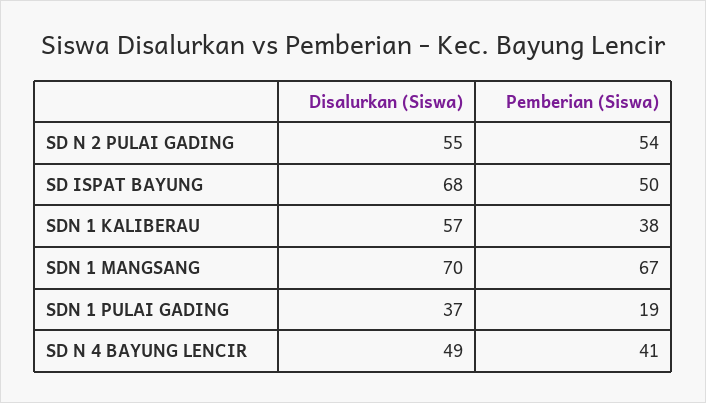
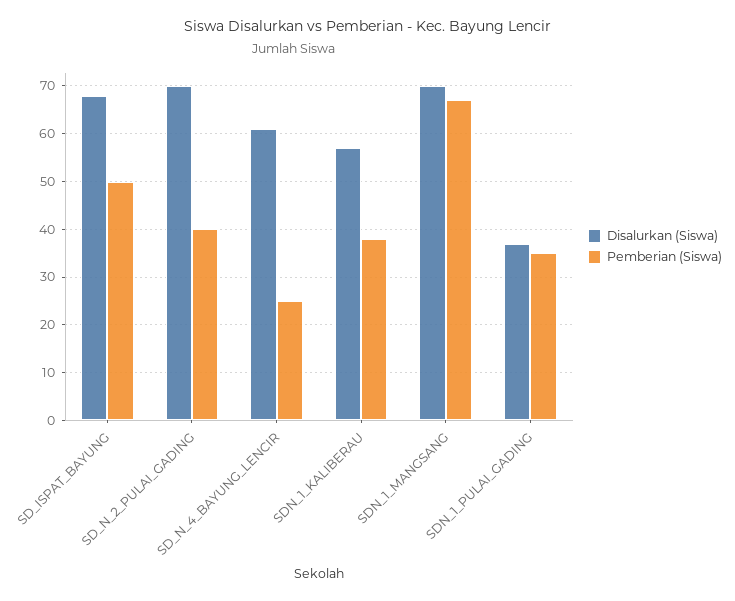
  {
    "Disalurkan (Siswa)": {
-     "SD N 2 PULAI GADING": 55,
+     "SD N 2 PULAI GADING": 70,
      "SD ISPAT BAYUNG": 68,
      "SDN 1 KALIBERAU": 57,
      "SDN 1 MANGSANG": 70,
      "SDN 1 PULAI GADING": 37,
-     "SD N 4 BAYUNG LENCIR": 49
+     "SD N 4 BAYUNG LENCIR": 60
    },
    "Pemberian (Siswa)": {
-     "SD N 2 PULAI GADING": 54,
+     "SD N 2 PULAI GADING": 40,
      "SD ISPAT BAYUNG": 50,
      "SDN 1 KALIBERAU": 38,
      "SDN 1 MANGSANG": 67,
-     "SDN 1 PULAI GADING": 19,
+     "SDN 1 PULAI GADING": 35,
-     "SD N 4 BAYUNG LENCIR": 41
+     "SD N 4 BAYUNG LENCIR": 25
    }
  }

